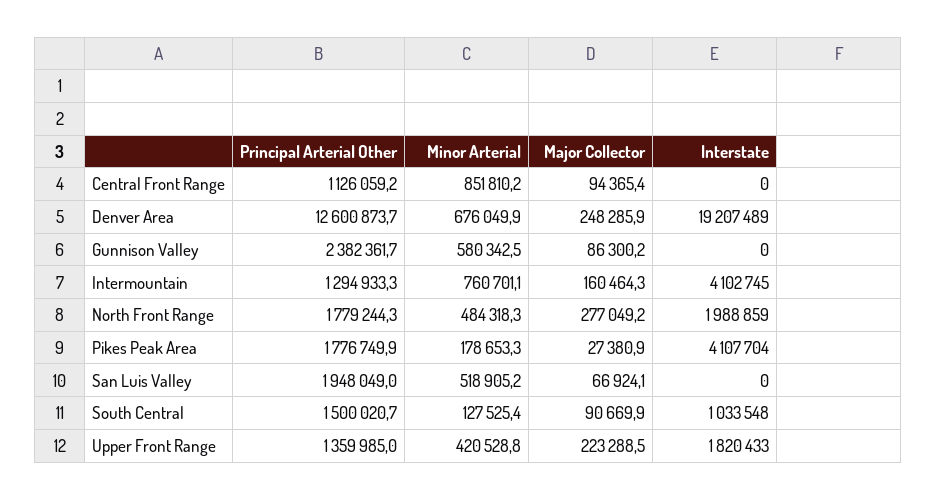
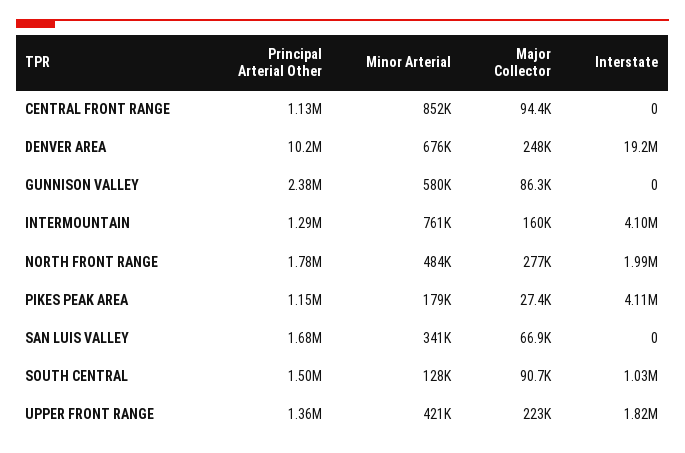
  {
    "Principal Arterial Other": {
      "Central Front Range": 1126059.2,
-     "Denver Area": 12600873.7,
+     "Denver Area": 10200000,
      "Gunnison Valley": 2382361.7,
      "Intermountain": 1294933.3,
      "North Front Range": 1779244.3,
-     "Pikes Peak Area": 1776749.9,
+     "Pikes Peak Area": 1150000,
-     "San Luis Valley": 1948049,
+     "San Luis Valley": 1680000,
      "South Central": 1500020.7,
      "Upper Front Range": 1359985
    },
    "Minor Arterial": {
      "Central Front Range": 851810.2,
      "Denver Area": 676049.9,
      "Gunnison Valley": 580342.5,
      "Intermountain": 760701.1,
      "North Front Range": 484318.3,
      "Pikes Peak Area": 178653.3,
-     "San Luis Valley": 518905.2,
+     "San Luis Valley": 341000,
      "South Central": 127525.4,
      "Upper Front Range": 420528.8
    },
    "Major Collector": {
      "Central Front Range": 94365.4,
      "Denver Area": 248285.9,
      "Gunnison Valley": 86300.2,
      "Intermountain": 160464.3,
      "North Front Range": 277049.2,
      "Pikes Peak Area": 27380.9,
      "San Luis Valley": 66924.1,
      "South Central": 90669.9,
      "Upper Front Range": 223288.5
    },
    "Interstate": {
      "Central Front Range": 0,
      "Denver Area": 19207489,
      "Gunnison Valley": 0,
      "Intermountain": 4102745,
      "North Front Range": 1988859,
      "Pikes Peak Area": 4107704,
      "San Luis Valley": 0,
      "South Central": 1033548,
      "Upper Front Range": 1820433
    }
  }

